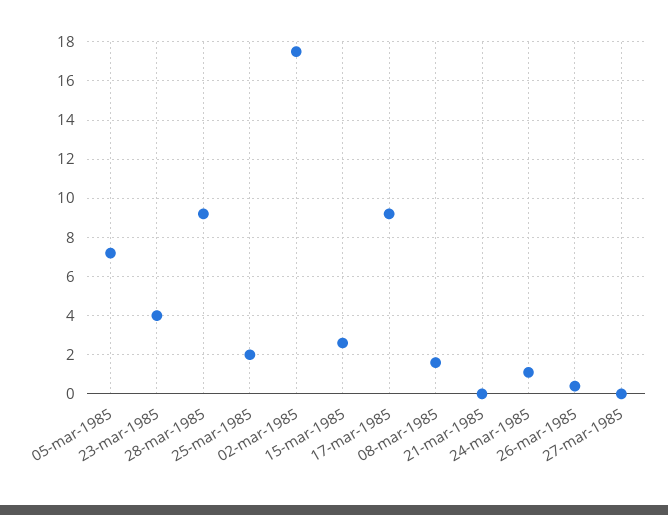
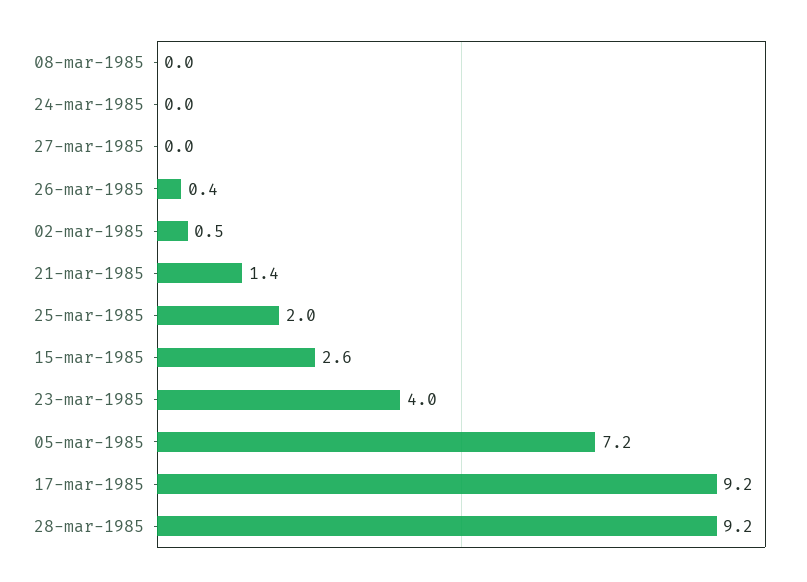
  {
    "05-mar-1985": 7.2,
    "23-mar-1985": 4,
    "28-mar-1985": 9.2,
    "25-mar-1985": 2,
-   "02-mar-1985": 17.5,
+   "02-mar-1985": 0.5,
    "15-mar-1985": 2.6,
    "17-mar-1985": 9.2,
-   "08-mar-1985": 1.5,
+   "08-mar-1985": 0,
-   "21-mar-1985": 0,
+   "21-mar-1985": 1.4,
-   "24-mar-1985": 1,
+   "24-mar-1985": 0,
    "26-mar-1985": 0.4,
    "27-mar-1985": 0
  }

